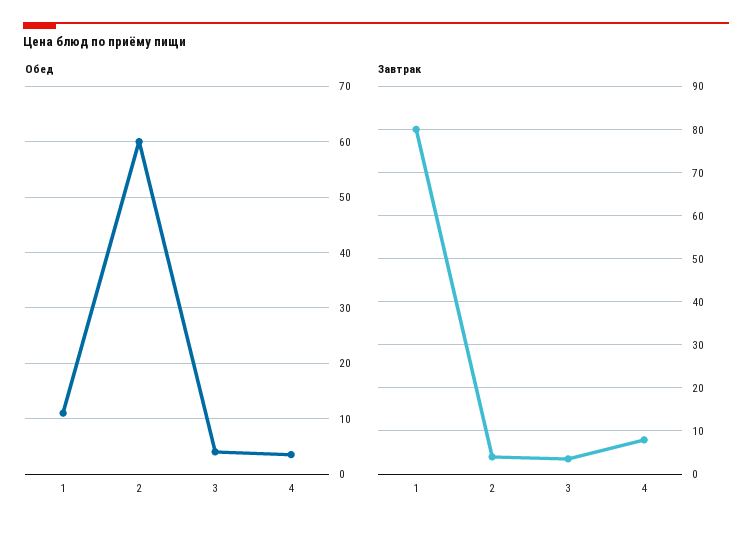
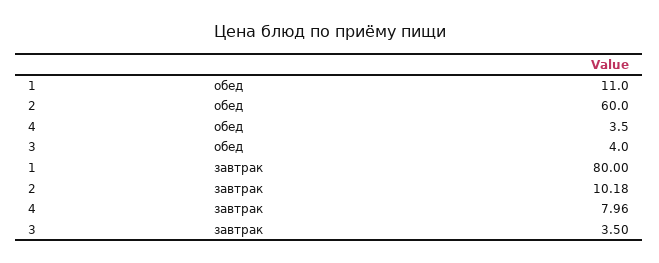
  {
    "Обед": {
      "1": 11,
      "2": 60,
      "3": 4,
      "4": 3.5
    },
    "Завтрак": {
      "1": 80,
-     "2": 4,
+     "2": 10.18,
      "3": 3.5,
      "4": 7.96
    }
  }

